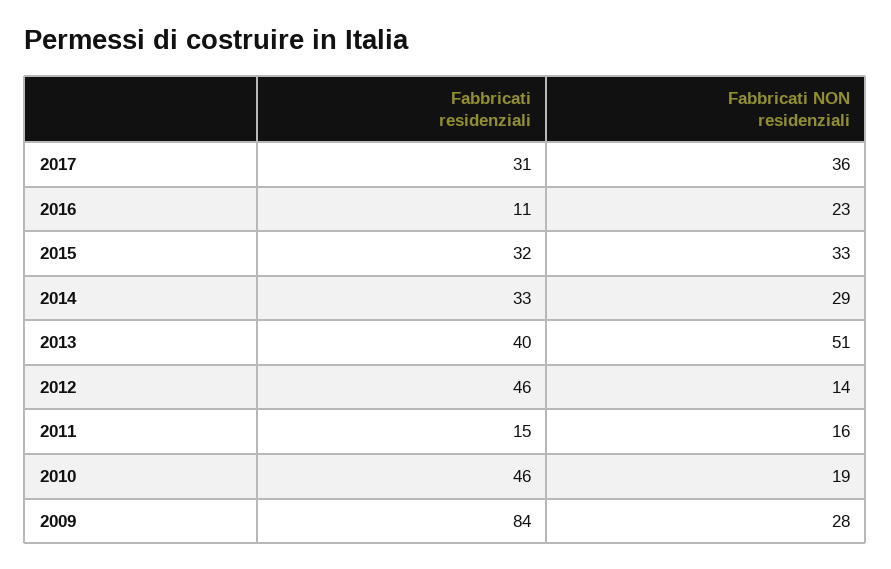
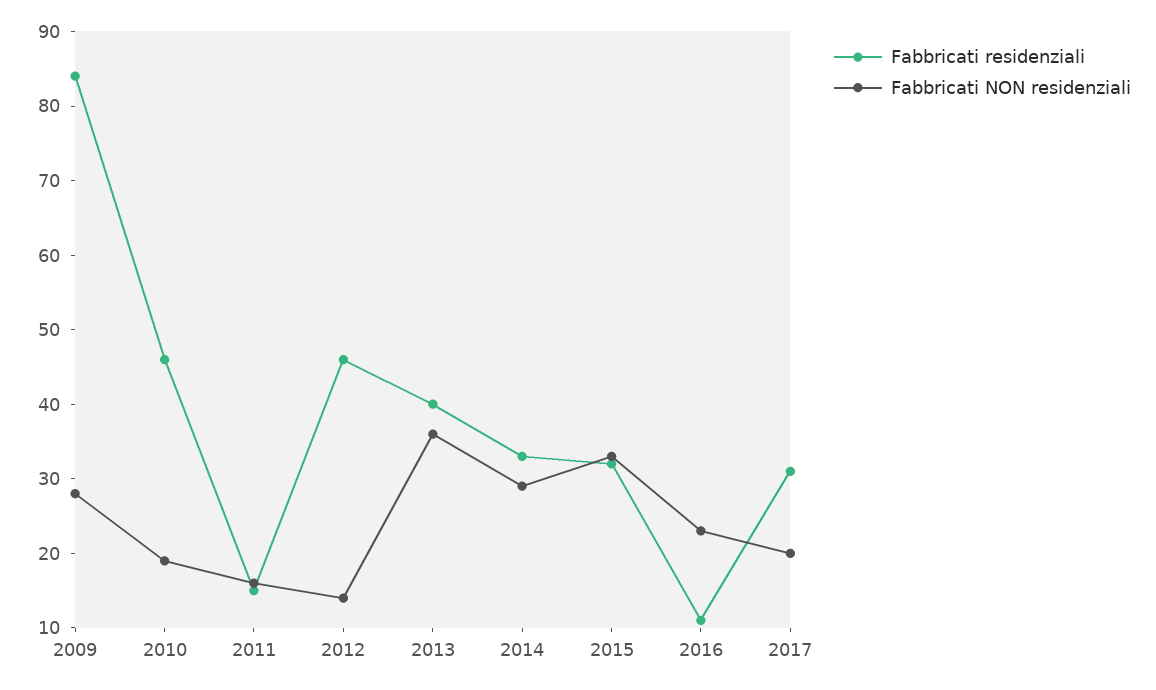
  {
    "Fabbricati residenziali": {
      "2017": 31,
      "2016": 11,
      "2015": 32,
      "2014": 33,
      "2013": 40,
      "2012": 46,
      "2011": 15,
      "2010": 46,
      "2009": 84
    },
    "Fabbricati NON residenziali": {
-     "2017": 36,
+     "2017": 20,
      "2016": 23,
      "2015": 33,
      "2014": 29,
-     "2013": 51,
+     "2013": 35,
      "2012": 14,
      "2011": 16,
      "2010": 19,
      "2009": 28
    }
  }

